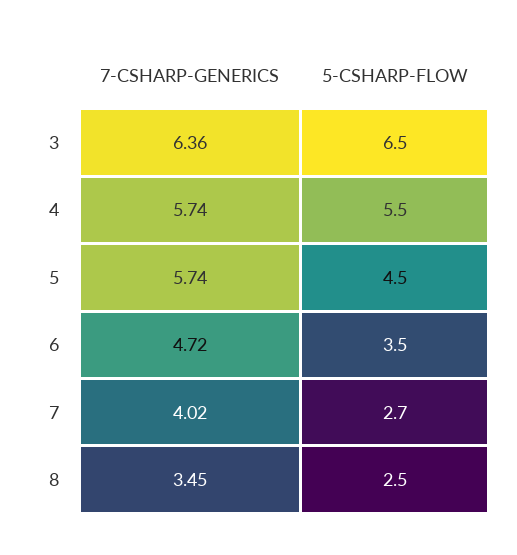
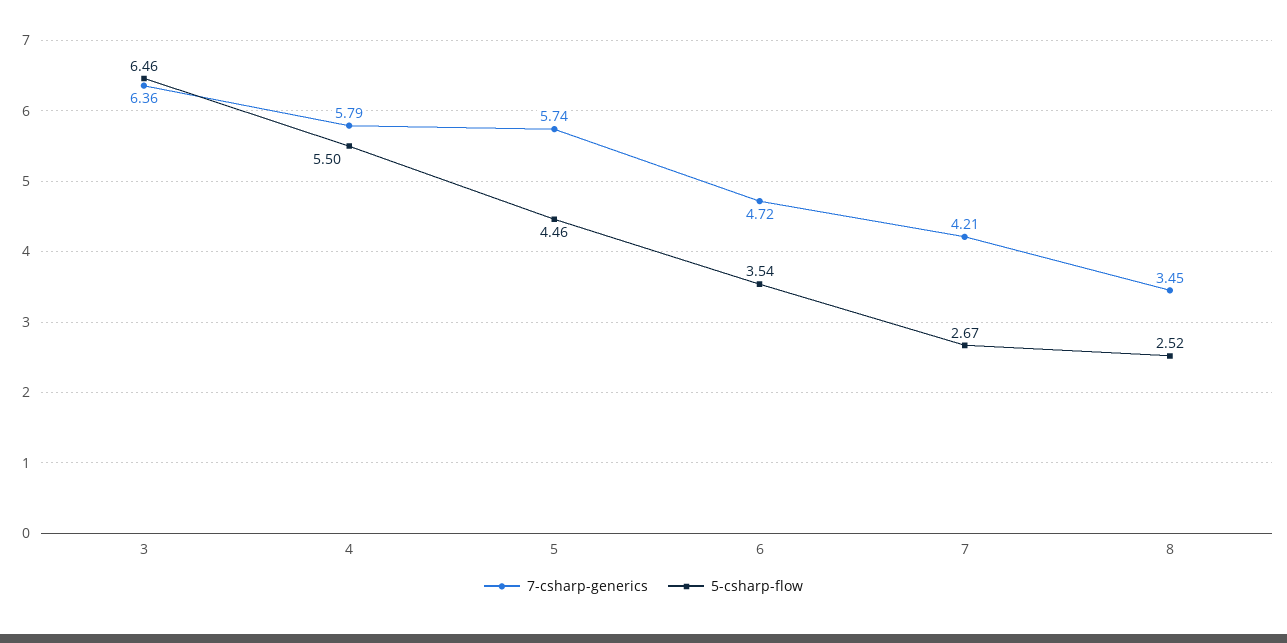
  {
    "7-CSHARP-GENERICS": {
      "3": 6.36,
-     "4": 5.74,
+     "4": 5.79,
      "5": 5.74,
      "6": 4.72,
-     "7": 4.02,
+     "7": 4.21,
      "8": 3.45
    },
    "5-CSHARP-FLOW": {
      "3": 6.46,
      "4": 5.5,
      "5": 4.46,
      "6": 3.54,
      "7": 2.67,
      "8": 2.52
    }
  }

